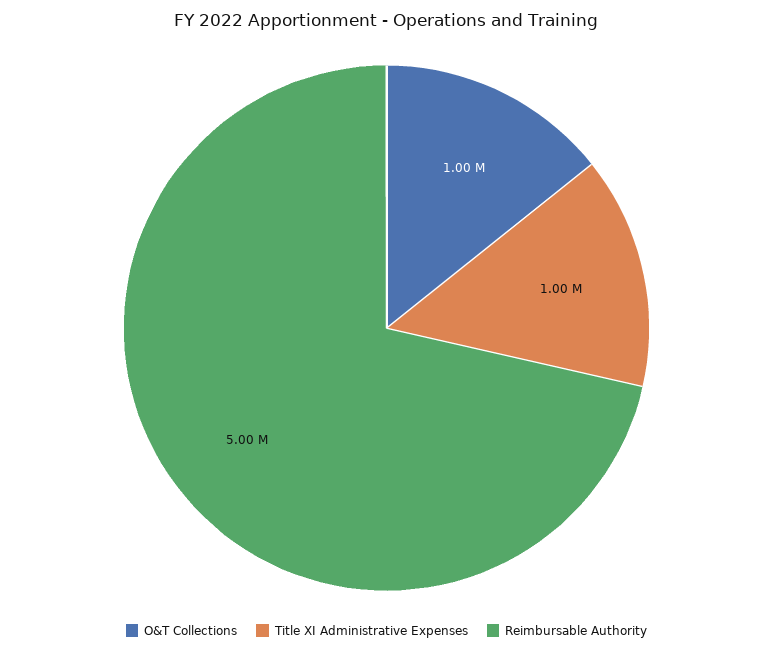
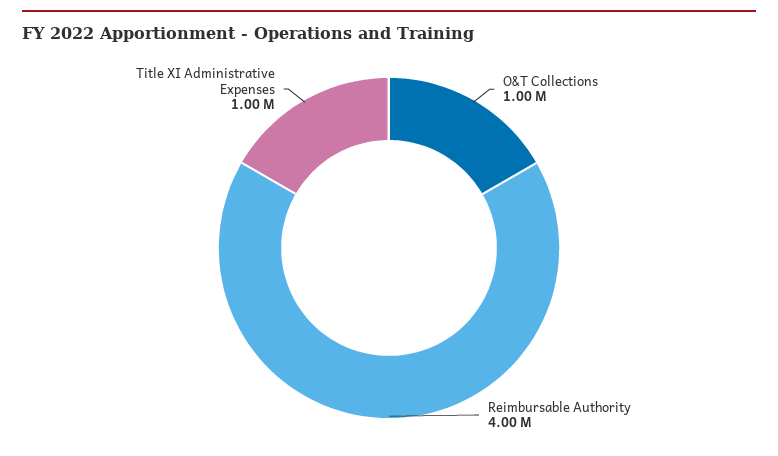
  {
    "O&T Collections": 1000000,
    "Title XI Administrative Expenses": 1000000,
-   "Reimbursable Authority": 5000000
+   "Reimbursable Authority": 4000000
  }

